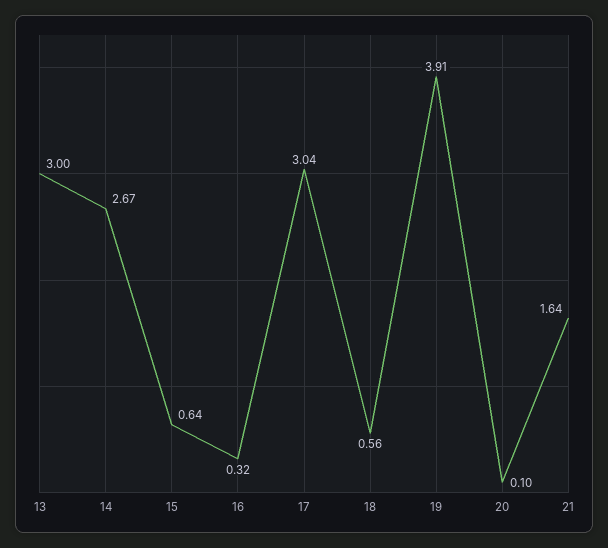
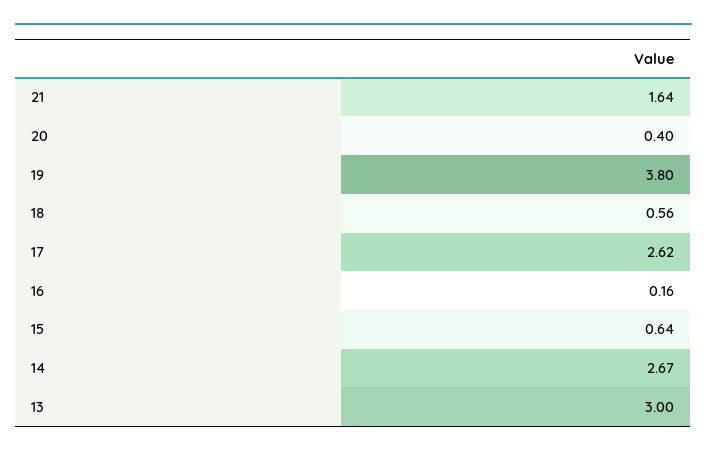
  {
    "13": 3,
    "14": 2.67,
    "15": 0.64,
-   "16": 0.32,
+   "16": 0.16,
-   "17": 3.04,
+   "17": 2.62,
    "18": 0.56,
-   "19": 3.91,
+   "19": 3.8,
-   "20": 0.1,
+   "20": 0.4,
    "21": 1.64
  }

